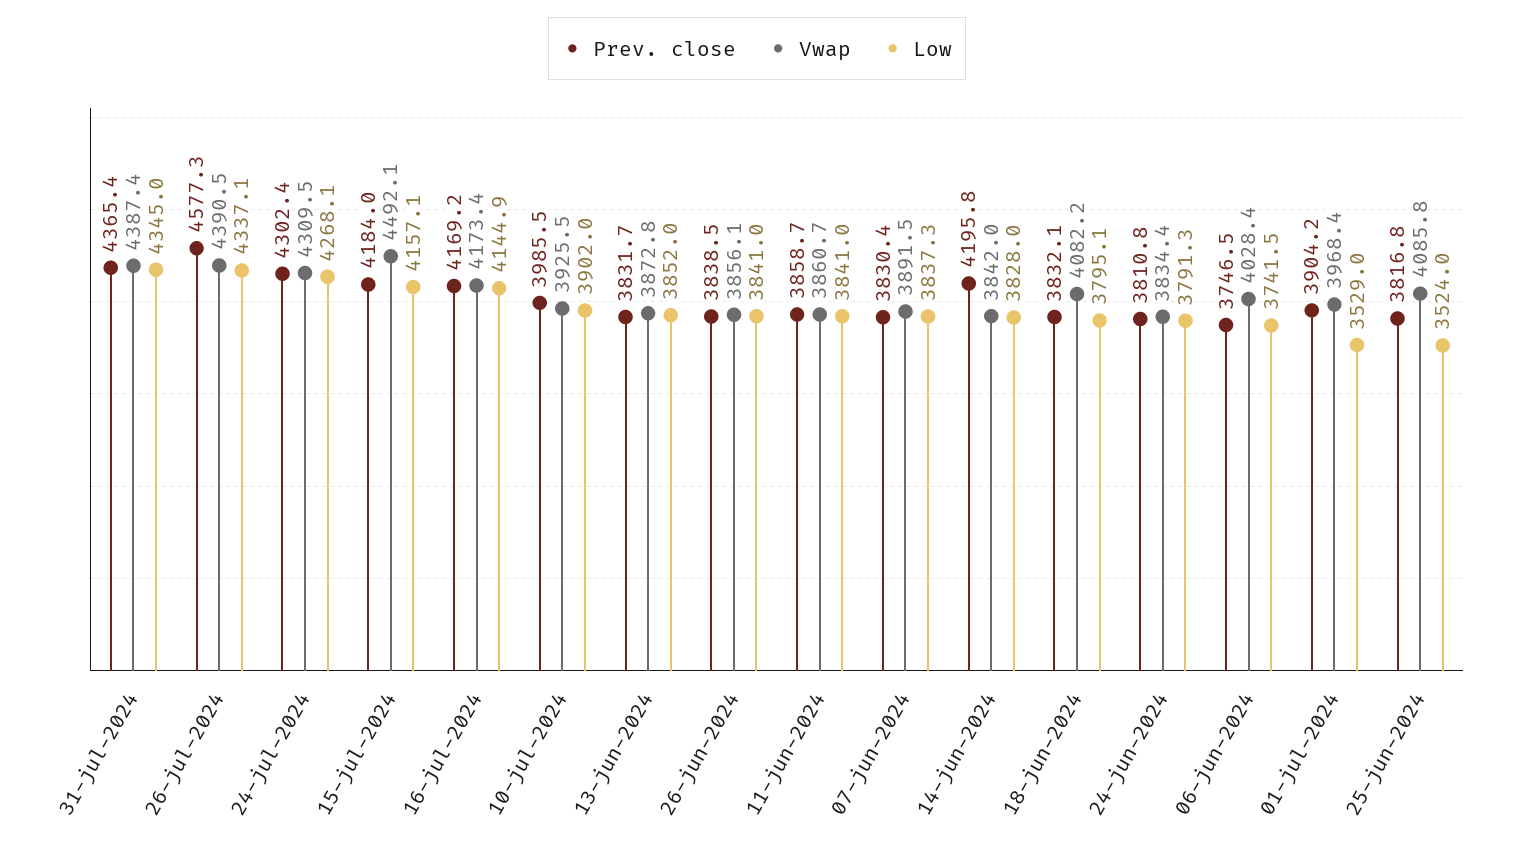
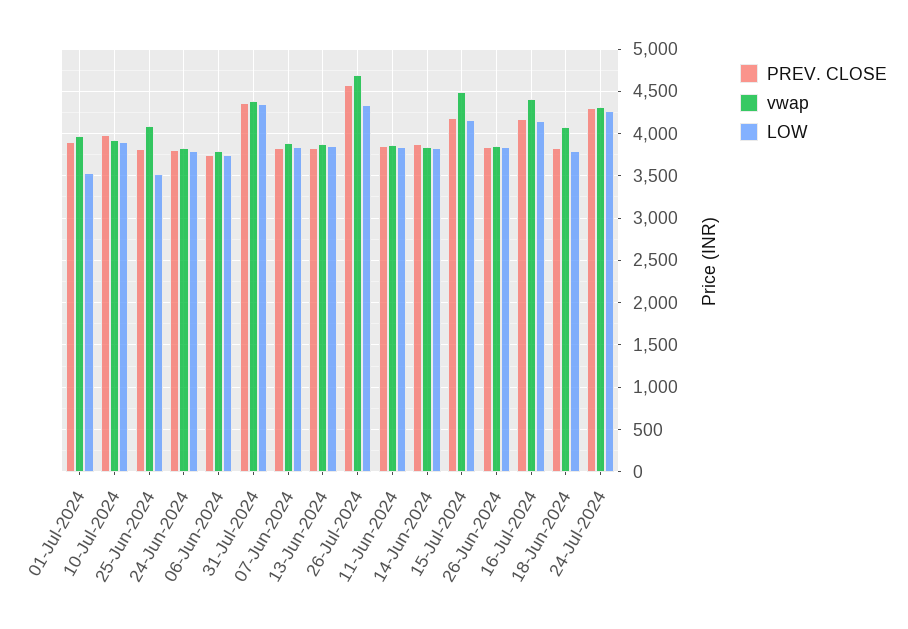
  {
    "Prev. close": {
      "31-jul-2024": 4365.4,
      "26-jul-2024": 4577.3,
      "24-jul-2024": 4302.4,
      "15-jul-2024": 4184,
      "16-jul-2024": 4169.2,
      "10-jul-2024": 3985.5,
      "13-jun-2024": 3831.7,
      "26-jun-2024": 3838.5,
      "11-jun-2024": 3858.7,
      "07-jun-2024": 3830.4,
-     "14-jun-2024": 4195.8,
+     "14-jun-2024": 3900,
      "18-jun-2024": 3832.1,
      "24-jun-2024": 3810.8,
      "06-jun-2024": 3746.5,
      "01-jul-2024": 3904.2,
      "25-jun-2024": 3816.8
    },
    "Vwap": {
      "31-jul-2024": 4387.4,
-     "26-jul-2024": 4390.5,
+     "26-jul-2024": 4700,
      "24-jul-2024": 4309.5,
      "15-jul-2024": 4492.1,
-     "16-jul-2024": 4173.4,
+     "16-jul-2024": 4400,
      "10-jul-2024": 3925.5,
      "13-jun-2024": 3872.8,
      "26-jun-2024": 3856.1,
      "11-jun-2024": 3860.7,
      "07-jun-2024": 3891.5,
      "14-jun-2024": 3842,
      "18-jun-2024": 4082.2,
      "24-jun-2024": 3834.4,
-     "06-jun-2024": 4028.4,
+     "06-jun-2024": 3800,
      "01-jul-2024": 3968.4,
      "25-jun-2024": 4085.8
    },
    "Low": {
      "31-jul-2024": 4345,
      "26-jul-2024": 4337.1,
      "24-jul-2024": 4268.1,
      "15-jul-2024": 4157.1,
      "16-jul-2024": 4144.9,
      "10-jul-2024": 3902,
      "13-jun-2024": 3852,
      "26-jun-2024": 3841,
      "11-jun-2024": 3841,
      "07-jun-2024": 3837.3,
      "14-jun-2024": 3828,
      "18-jun-2024": 3795.1,
      "24-jun-2024": 3791.3,
      "06-jun-2024": 3741.5,
      "01-jul-2024": 3529,
      "25-jun-2024": 3524
    }
  }

